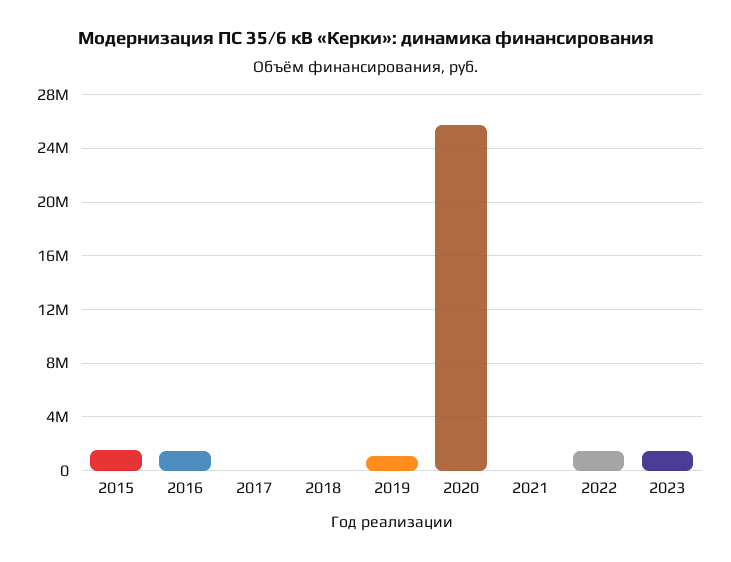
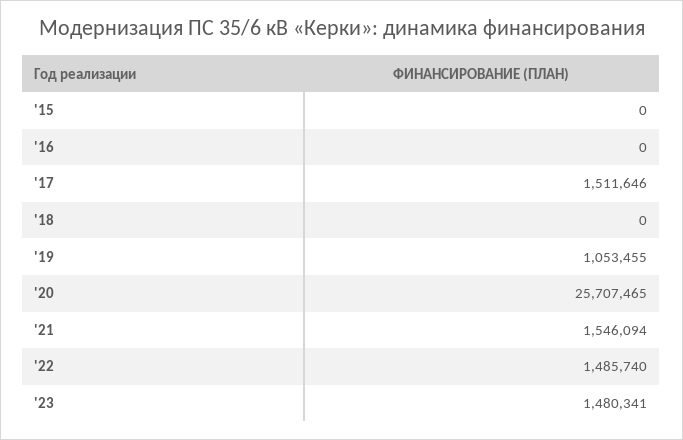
  {
-   "2015": 1500000,
+   "2015": 0,
-   "2016": 1500000,
+   "2016": 0,
-   "2017": 0,
+   "2017": 1511646,
    "2018": 0,
    "2019": 1053455,
    "2020": 25707465,
-   "2021": 0,
+   "2021": 1546094,
    "2022": 1485740,
    "2023": 1480341
  }

